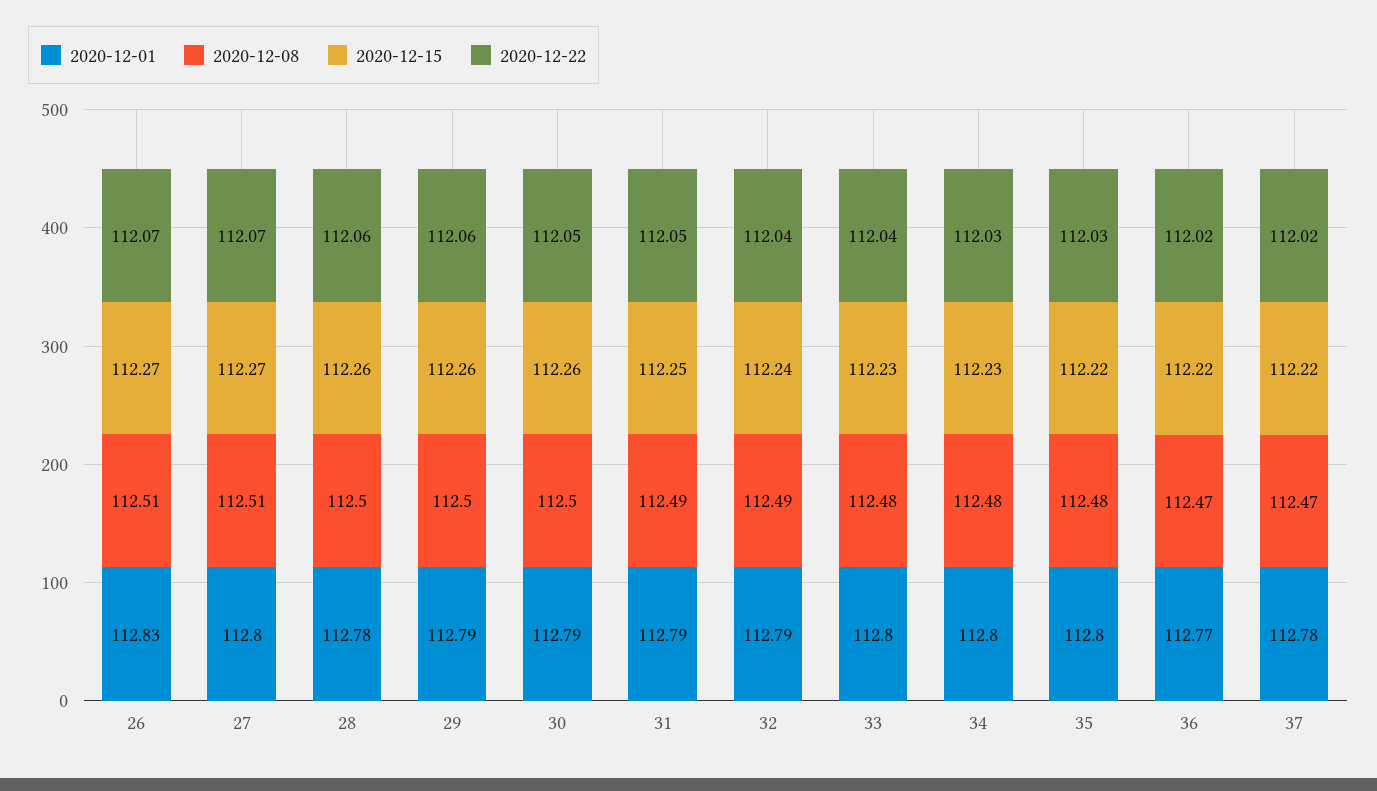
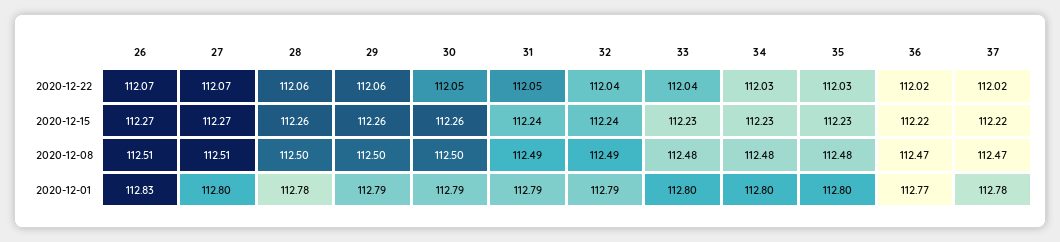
  {
    "2020-12-01": {
      "26": 112.83,
      "27": 112.8,
      "28": 112.78,
      "29": 112.79,
      "30": 112.79,
      "31": 112.79,
      "32": 112.79,
      "33": 112.8,
      "34": 112.8,
      "35": 112.8,
      "36": 112.77,
      "37": 112.78
    },
    "2020-12-08": {
      "26": 112.51,
      "27": 112.51,
      "28": 112.5,
      "29": 112.5,
      "30": 112.5,
      "31": 112.49,
      "32": 112.49,
      "33": 112.48,
      "34": 112.48,
      "35": 112.48,
      "36": 112.47,
      "37": 112.47
    },
    "2020-12-15": {
      "26": 112.27,
      "27": 112.27,
      "28": 112.26,
      "29": 112.26,
      "30": 112.26,
-     "31": 112.25,
+     "31": 112.24,
      "32": 112.24,
      "33": 112.23,
      "34": 112.23,
-     "35": 112.22,
+     "35": 112.23,
      "36": 112.22,
      "37": 112.22
    },
    "2020-12-22": {
      "26": 112.07,
      "27": 112.07,
      "28": 112.06,
      "29": 112.06,
      "30": 112.05,
      "31": 112.05,
      "32": 112.04,
      "33": 112.04,
      "34": 112.03,
      "35": 112.03,
      "36": 112.02,
      "37": 112.02
    }
  }

